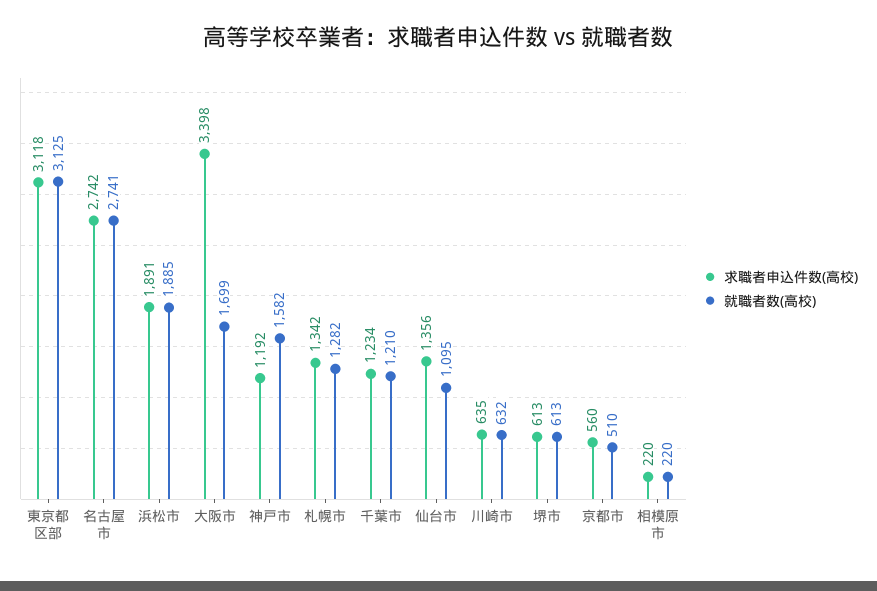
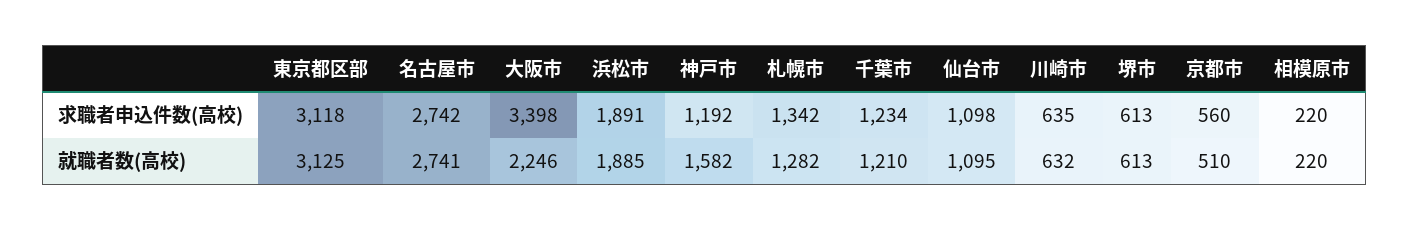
  {
    "求職者申込件数(高校)": {
      "東京都区部": 3118,
      "名古屋市": 2742,
      "浜松市": 1891,
      "大阪市": 3398,
      "神戸市": 1192,
      "札幌市": 1342,
      "千葉市": 1234,
-     "仙台市": 1356,
+     "仙台市": 1098,
      "川崎市": 635,
      "堺市": 613,
      "京都市": 560,
      "相模原市": 220
    },
    "就職者数(高校)": {
      "東京都区部": 3125,
      "名古屋市": 2741,
      "浜松市": 1885,
-     "大阪市": 1699,
+     "大阪市": 2246,
      "神戸市": 1582,
      "札幌市": 1282,
      "千葉市": 1210,
      "仙台市": 1095,
      "川崎市": 632,
      "堺市": 613,
      "京都市": 510,
      "相模原市": 220
    }
  }

